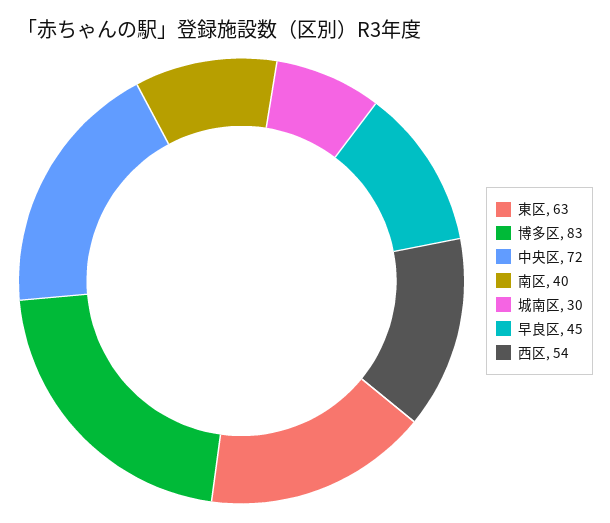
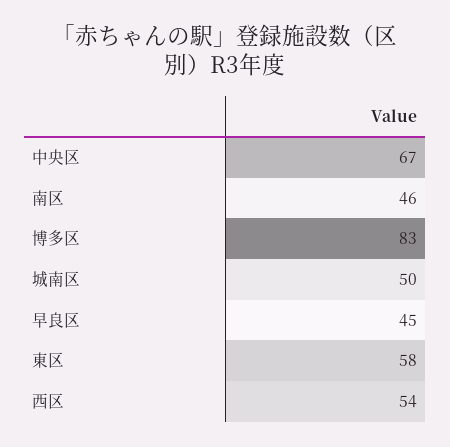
  {
-   "東区": 63,
+   "東区": 58,
    "博多区": 83,
-   "中央区": 72,
+   "中央区": 67,
-   "南区": 40,
+   "南区": 46,
-   "城南区": 30,
+   "城南区": 50,
    "早良区": 45,
    "西区": 54
  }

